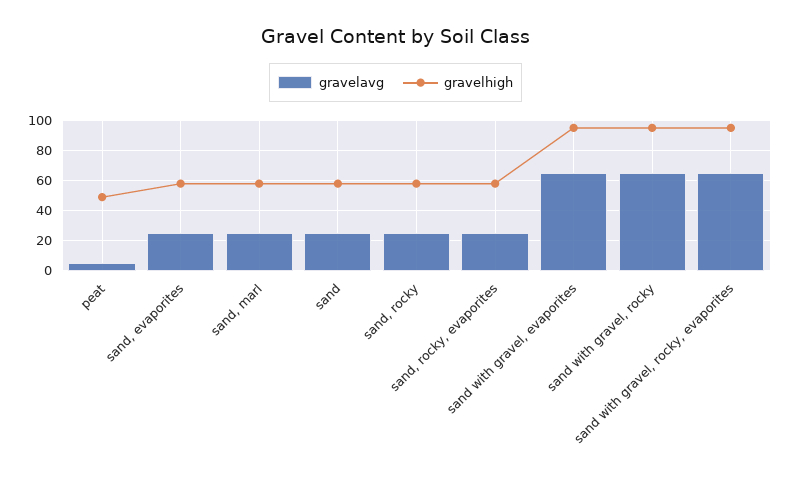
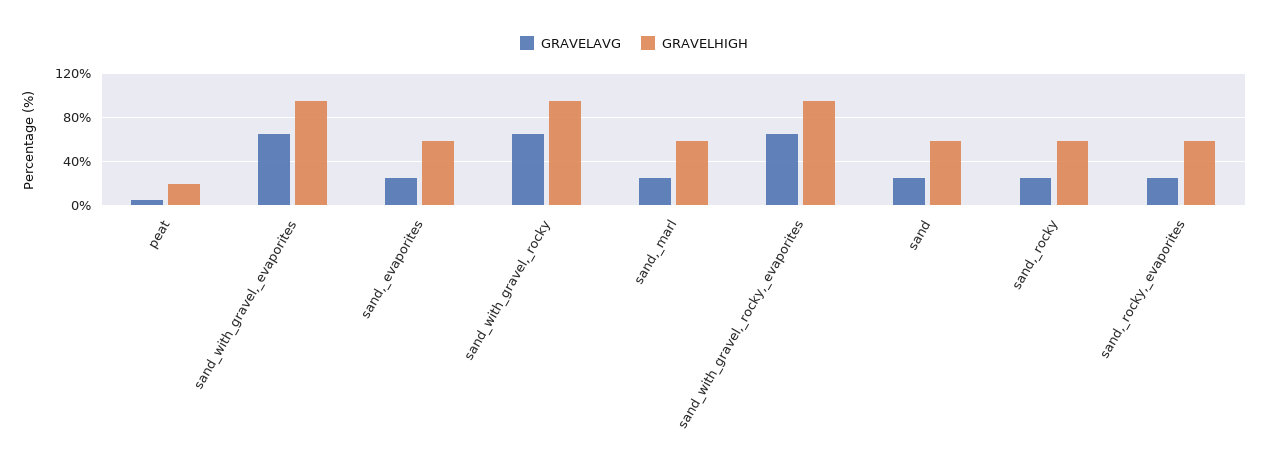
  {
    "gravelavg": {
      "peat": 5,
      "sand, evaporites": 25,
      "sand, marl": 25,
      "sand": 25,
      "sand, rocky": 25,
      "sand, rocky, evaporites": 25,
      "sand with gravel, evaporites": 65,
      "sand with gravel, rocky": 65,
      "sand with gravel, rocky, evaporites": 65
    },
    "gravelhigh": {
-     "peat": 50,
+     "peat": 20,
      "sand, evaporites": 60,
      "sand, marl": 60,
      "sand": 60,
      "sand, rocky": 60,
      "sand, rocky, evaporites": 60,
      "sand with gravel, evaporites": 95,
      "sand with gravel, rocky": 95,
      "sand with gravel, rocky, evaporites": 95
    }
  }

